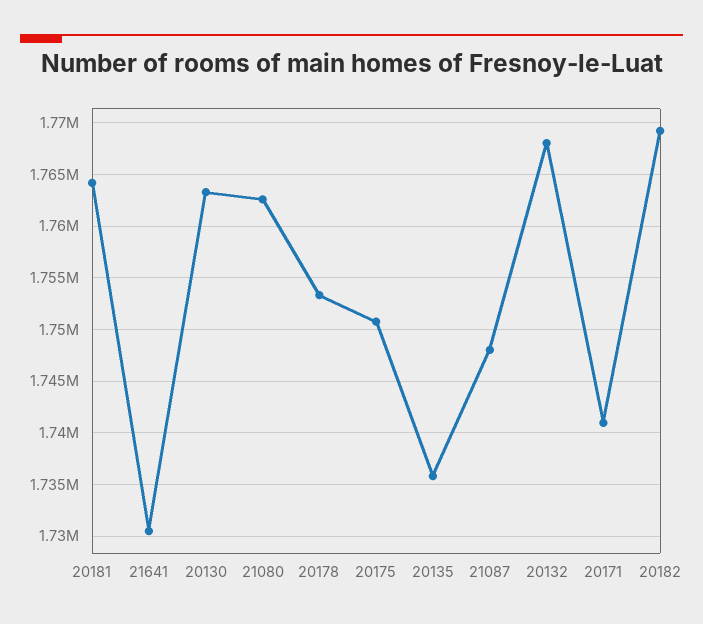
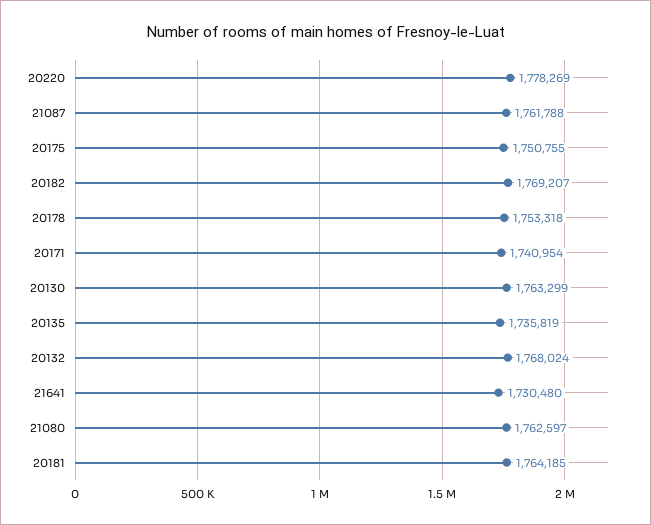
  {
    "20181": 1764185,
    "21641": 1730480,
    "20130": 1763299,
    "21080": 1762597,
    "20178": 1753318,
    "20175": 1750755,
    "20135": 1735819,
-   "21087": 1748000,
+   "21087": 1761788,
    "20132": 1768024,
    "20171": 1740954,
-   "20182": 1769207
+   "20182": 1769207,
+   "20220": 1778269
  }

